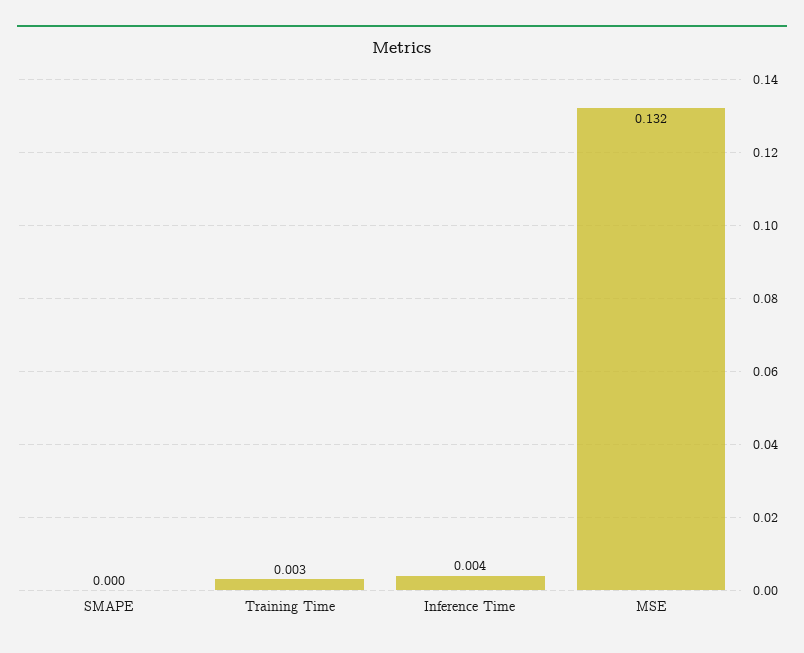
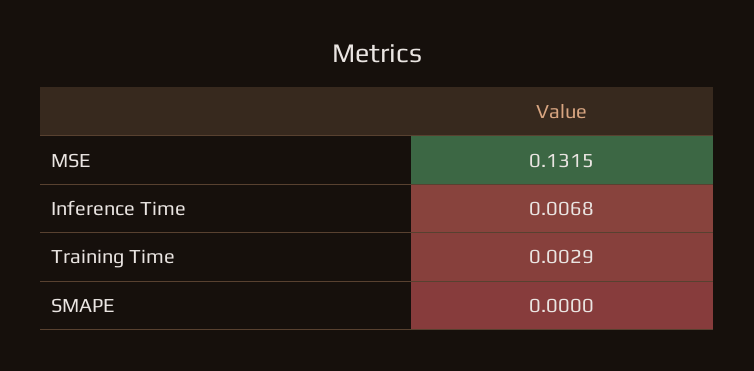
  {
    "SMAPE": 0,
    "Training Time": 0.0029,
-   "Inference Time": 0.004,
+   "Inference Time": 0.0068,
    "MSE": 0.1315
  }

